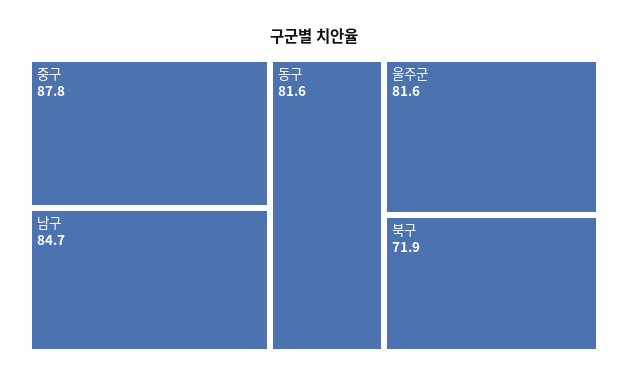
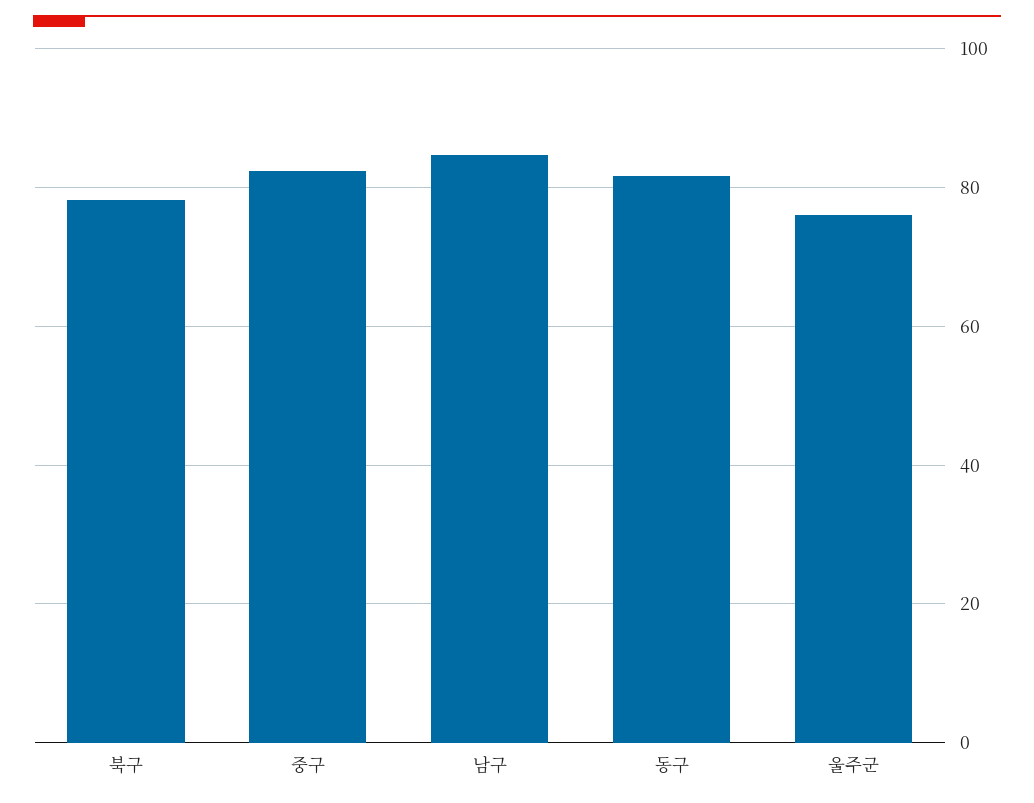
  {
-   "중구": 87.8,
+   "중구": 82,
    "남구": 84.7,
    "동구": 81.6,
-   "울주군": 81.6,
+   "울주군": 76,
-   "북구": 71.9
+   "북구": 78
  }

